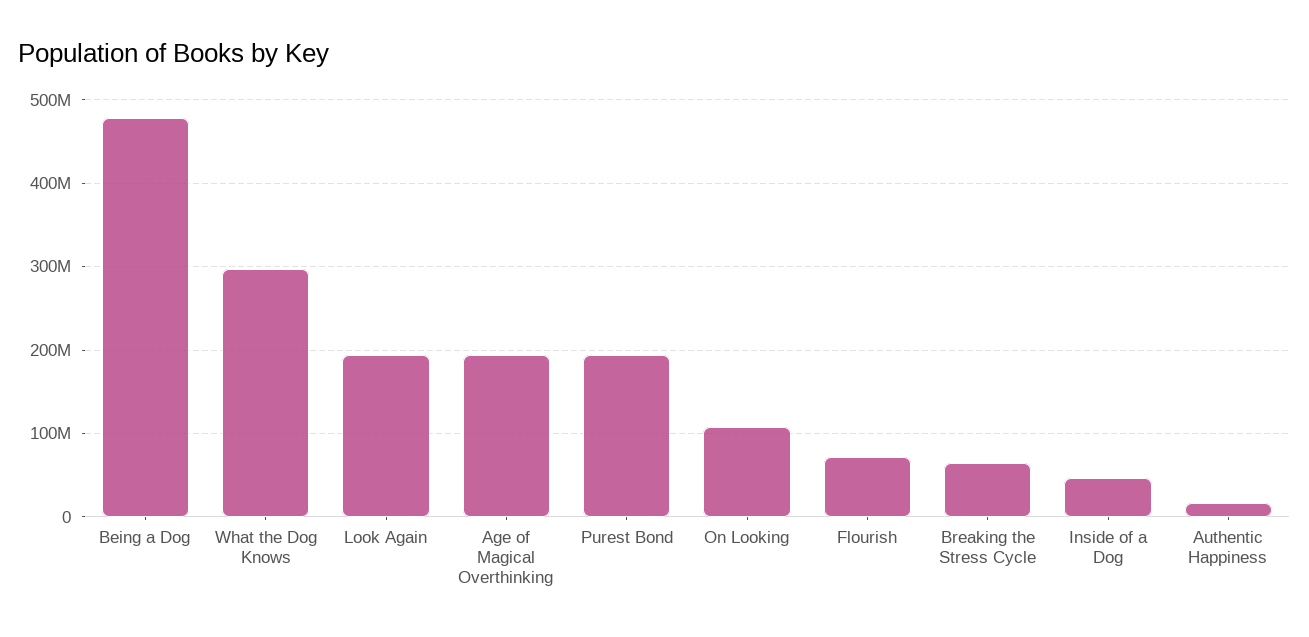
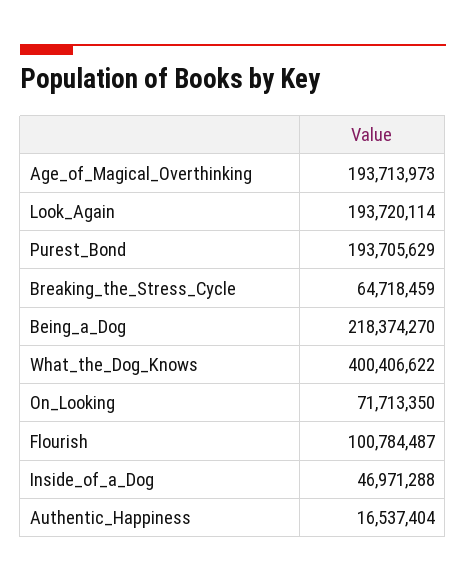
  {
-   "Being a Dog": 480000000,
+   "Being a Dog": 218374270,
-   "What the Dog Knows": 300000000,
+   "What the Dog Knows": 400406622,
    "Look Again": 193720114,
    "Age of Magical Overthinking": 193713973,
    "Purest Bond": 193705629,
-   "On Looking": 110000000,
+   "On Looking": 71713350,
-   "Flourish": 70000000,
+   "Flourish": 100784487,
    "Breaking the Stress Cycle": 64718459,
    "Inside of a Dog": 46971288,
    "Authentic Happiness": 16537404
  }

